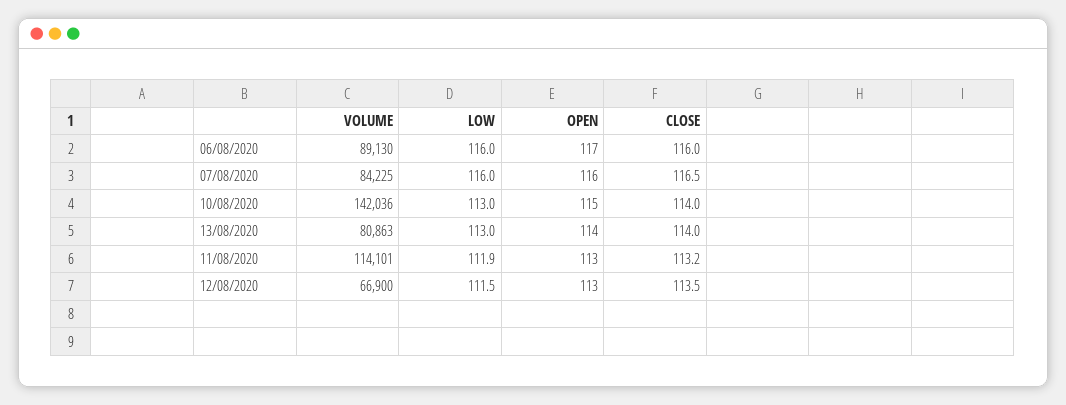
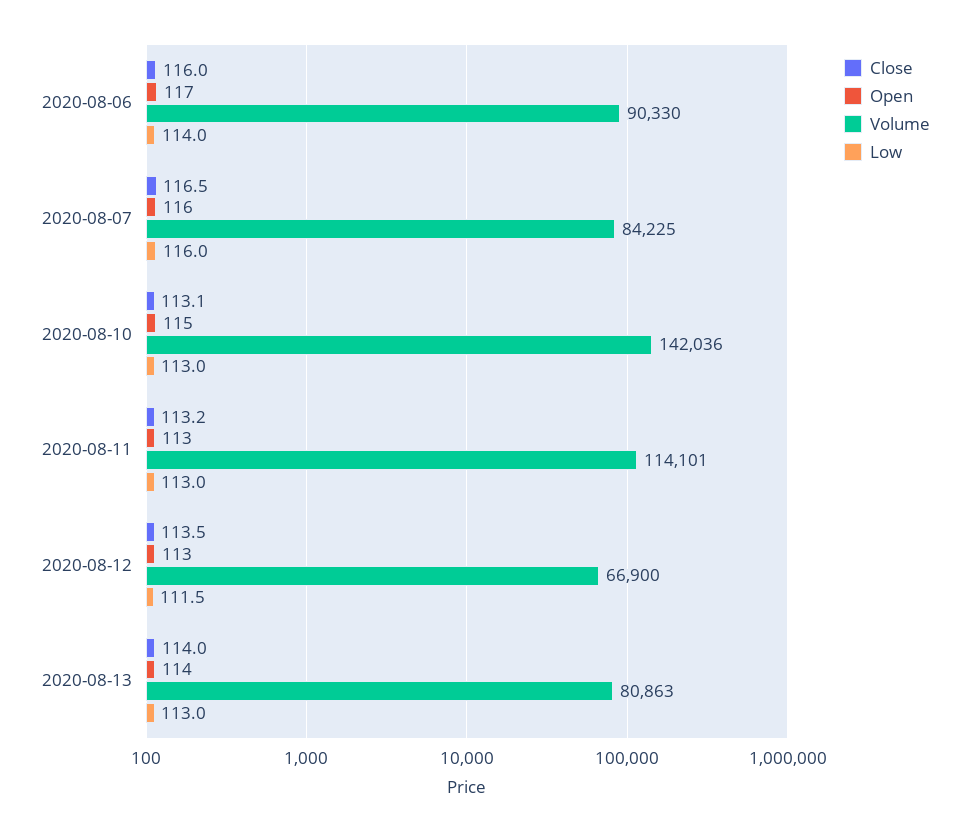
  {
    "VOLUME": {
-     "06/08/2020": 89130,
+     "06/08/2020": 90330,
      "07/08/2020": 84225,
      "10/08/2020": 142036,
      "13/08/2020": 80863,
      "11/08/2020": 114101,
      "12/08/2020": 66900
    },
    "LOW": {
-     "06/08/2020": 116,
+     "06/08/2020": 114,
      "07/08/2020": 116,
      "10/08/2020": 113,
      "13/08/2020": 113,
-     "11/08/2020": 111.9,
+     "11/08/2020": 113,
      "12/08/2020": 111.5
    },
    "OPEN": {
      "06/08/2020": 117,
      "07/08/2020": 116,
      "10/08/2020": 115,
      "13/08/2020": 114,
      "11/08/2020": 113,
      "12/08/2020": 113
    },
    "CLOSE": {
      "06/08/2020": 116,
      "07/08/2020": 116.5,
-     "10/08/2020": 114,
+     "10/08/2020": 113.1,
      "13/08/2020": 114,
      "11/08/2020": 113.2,
      "12/08/2020": 113.5
    }
  }

